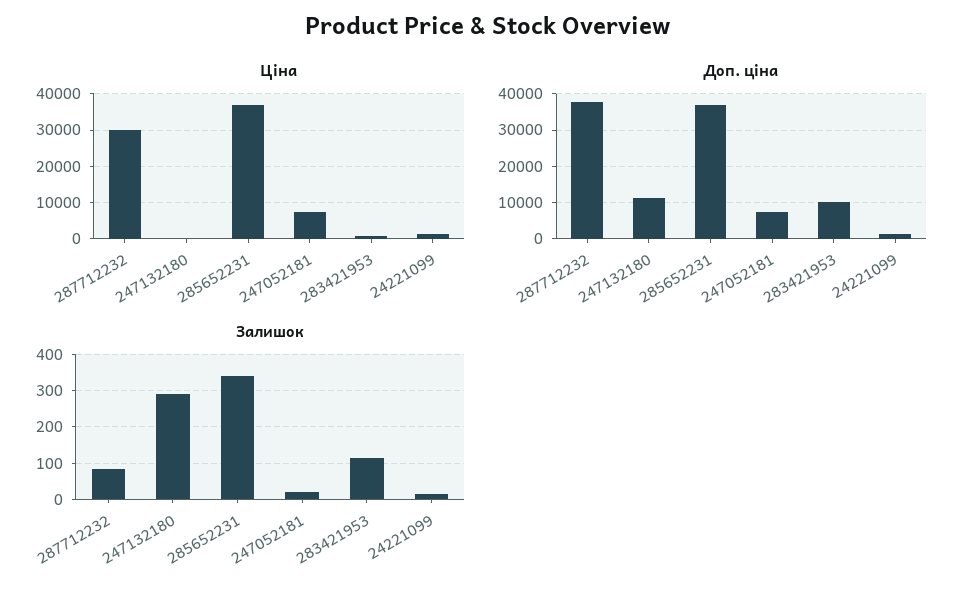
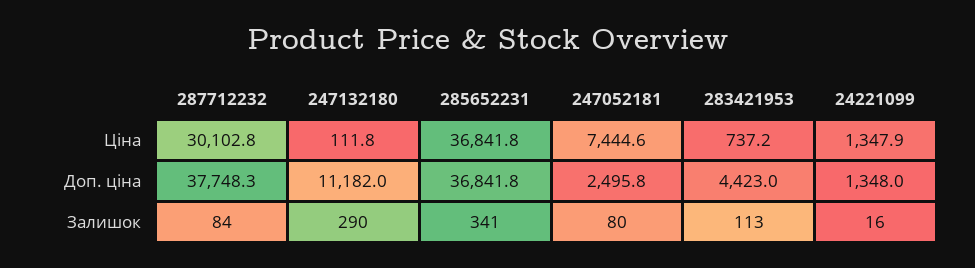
  {
    "Ціна": {
      "287712232": 30102.8,
      "247132180": 111.8,
      "285652231": 36841.8,
      "247052181": 7444.6,
      "283421953": 737.2,
      "24221099": 1347.9
    },
    "Доп. ціна": {
      "287712232": 37748.3,
      "247132180": 11182,
      "285652231": 36841.8,
-     "247052181": 8000,
+     "247052181": 2495.8,
-     "283421953": 10000,
+     "283421953": 4423,
      "24221099": 1348
    },
    "Залишок": {
      "287712232": 84,
      "247132180": 290,
      "285652231": 341,
-     "247052181": 20,
+     "247052181": 80,
      "283421953": 113,
      "24221099": 16
    }
  }

